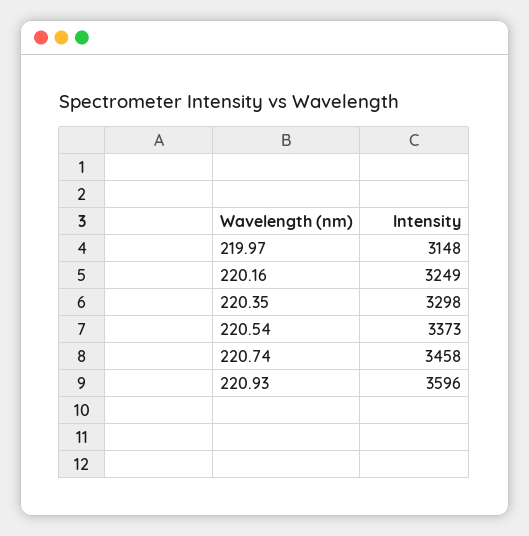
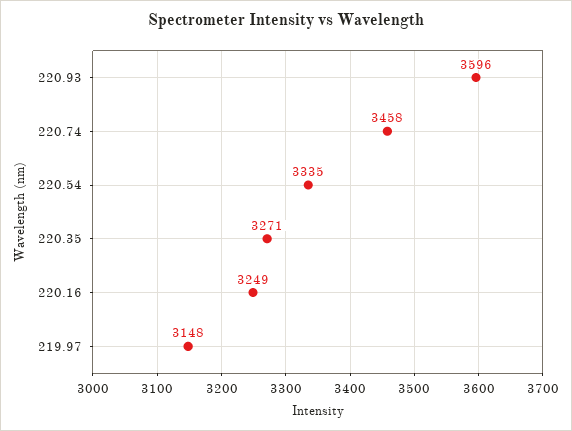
  {
    "219.97": 3148,
    "220.16": 3249,
-   "220.35": 3298,
+   "220.35": 3271,
-   "220.54": 3373,
+   "220.54": 3335,
    "220.74": 3458,
    "220.93": 3596
  }

